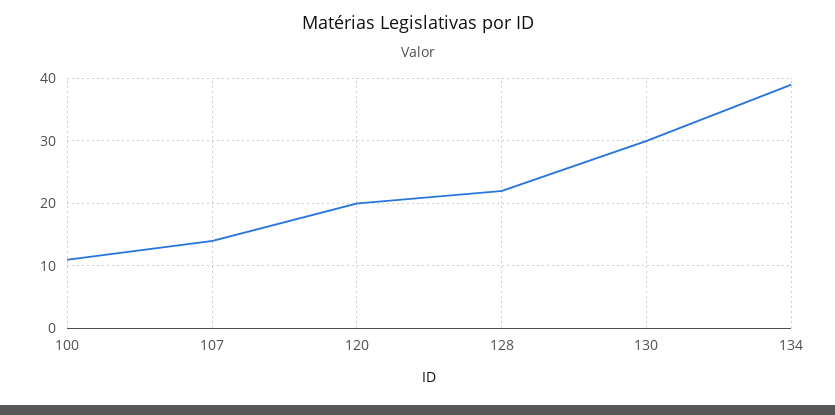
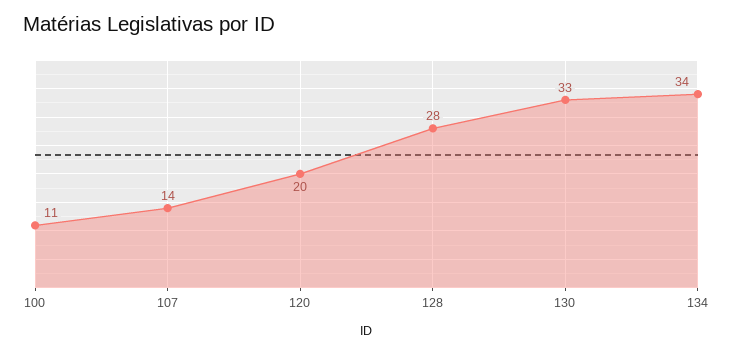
  {
    "100": 11,
    "107": 14,
    "120": 20,
-   "128": 22,
+   "128": 28,
-   "130": 30,
+   "130": 33,
-   "134": 39
+   "134": 34
  }

